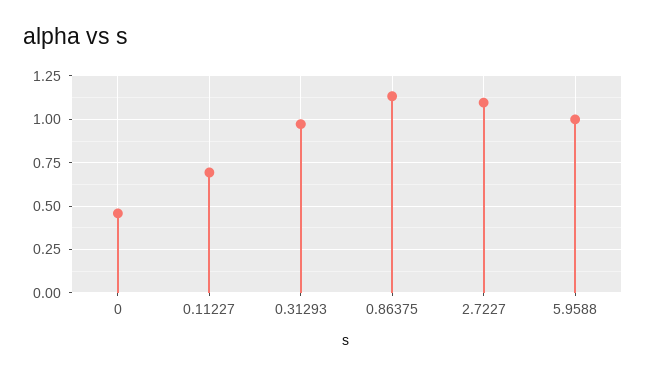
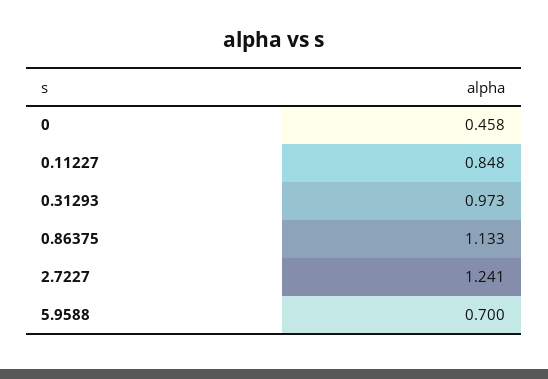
  {
    "0": 0.458,
-   "0.11227": 0.7,
+   "0.11227": 0.848,
    "0.31293": 0.973,
    "0.86375": 1.133,
-   "2.7227": 1.1,
+   "2.7227": 1.241,
-   "5.9588": 1
+   "5.9588": 0.7
  }

